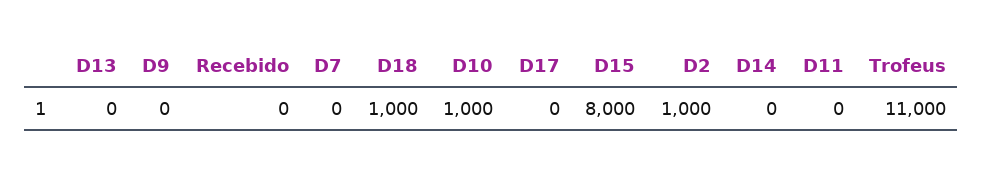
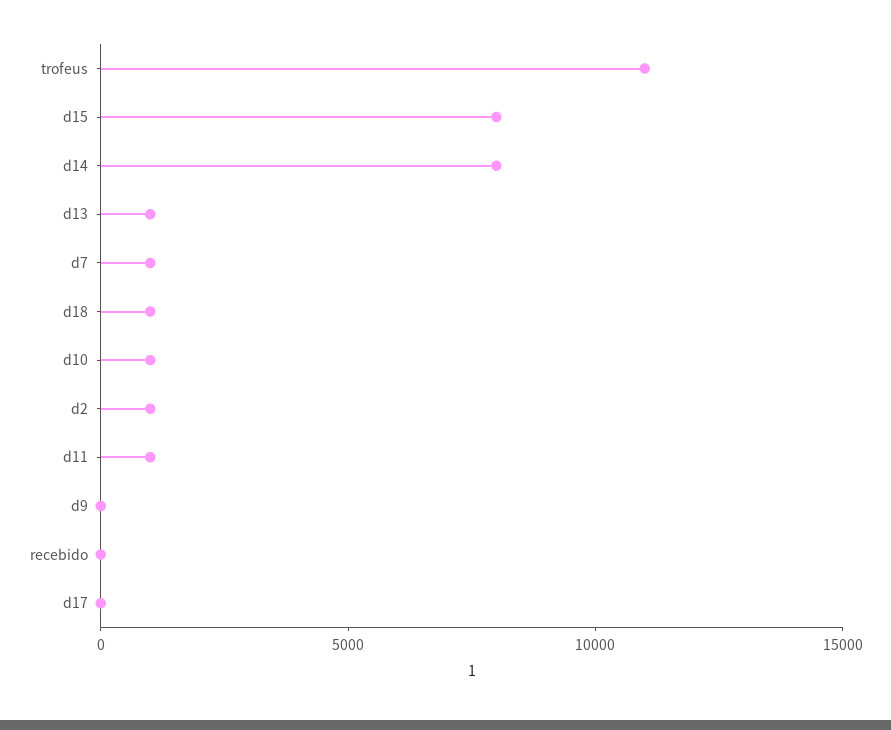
  {
-   "D13": 0,
+   "D13": 1000,
    "D9": 0,
    "Recebido": 0,
-   "D7": 0,
+   "D7": 1000,
    "D18": 1000,
    "D10": 1000,
    "D17": 0,
    "D15": 8000,
    "D2": 1000,
-   "D14": 0,
+   "D14": 8000,
-   "D11": 0,
+   "D11": 1000,
    "Trofeus": 11000
  }

